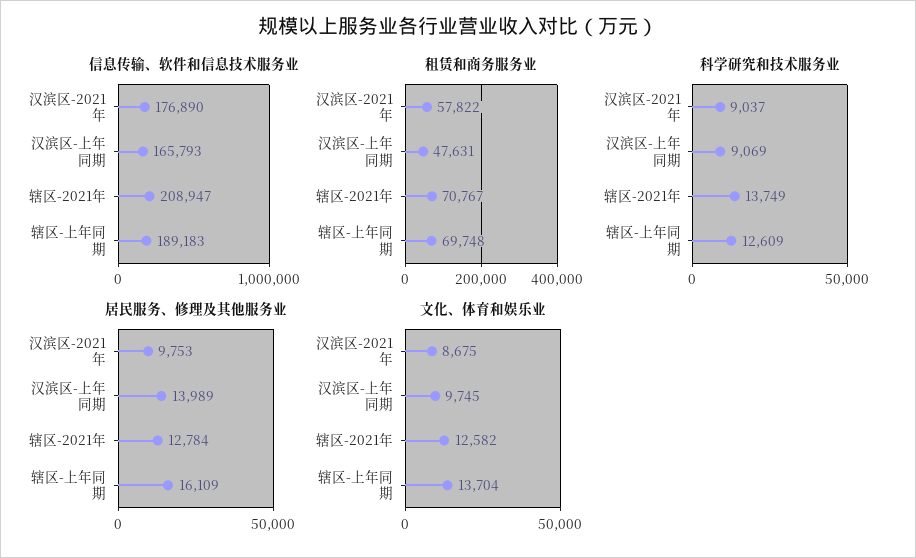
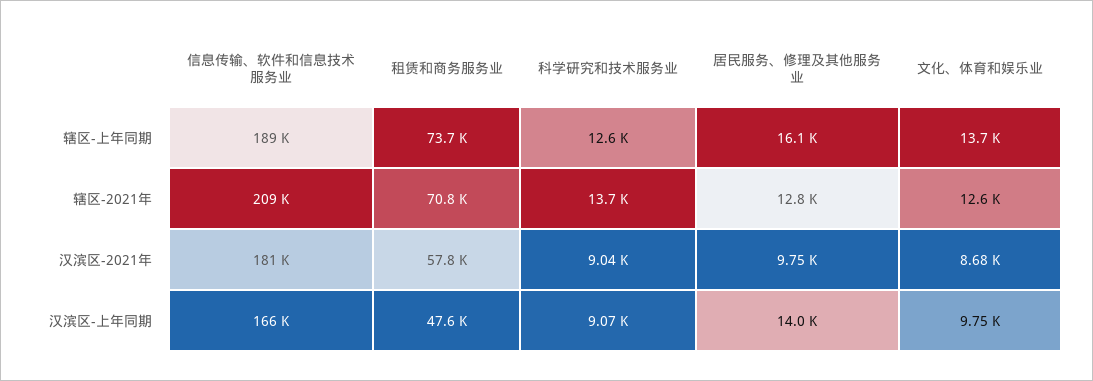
  {
    "信息传输、软件和信息技术服务业": {
-     "汉滨区-2021年": 176890,
+     "汉滨区-2021年": 181000,
      "汉滨区-上年同期": 165793,
      "辖区-2021年": 208947,
      "辖区-上年同期": 189183
    },
    "租赁和商务服务业": {
      "汉滨区-2021年": 57822,
      "汉滨区-上年同期": 47631,
      "辖区-2021年": 70767,
-     "辖区-上年同期": 69748
+     "辖区-上年同期": 73700
    },
    "科学研究和技术服务业": {
      "汉滨区-2021年": 9037,
      "汉滨区-上年同期": 9069,
      "辖区-2021年": 13749,
      "辖区-上年同期": 12609
    },
    "居民服务、修理及其他服务业": {
      "汉滨区-2021年": 9753,
      "汉滨区-上年同期": 13989,
      "辖区-2021年": 12784,
      "辖区-上年同期": 16109
    },
    "文化、体育和娱乐业": {
      "汉滨区-2021年": 8675,
      "汉滨区-上年同期": 9745,
      "辖区-2021年": 12582,
      "辖区-上年同期": 13704
    }
  }

